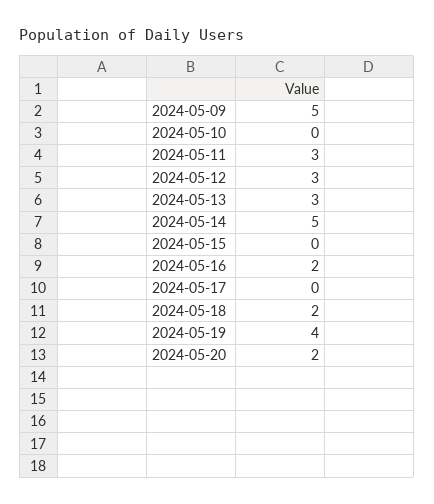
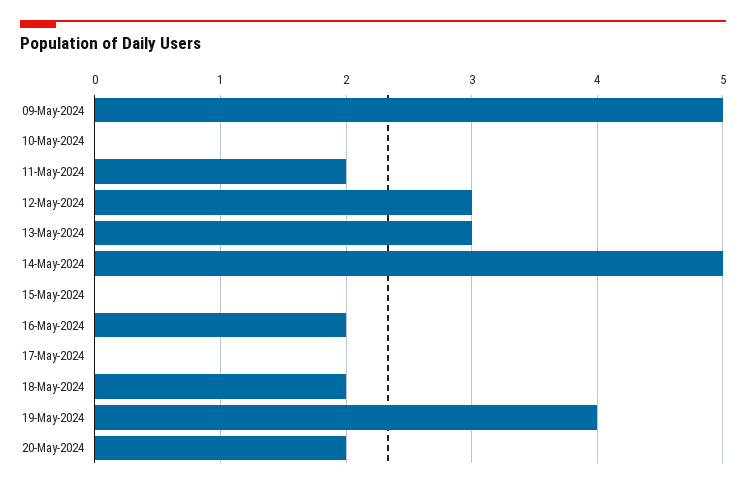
  {
    "2024-05-09": 5,
    "2024-05-10": 0,
-   "2024-05-11": 3,
+   "2024-05-11": 2,
    "2024-05-12": 3,
    "2024-05-13": 3,
    "2024-05-14": 5,
    "2024-05-15": 0,
    "2024-05-16": 2,
    "2024-05-17": 0,
    "2024-05-18": 2,
    "2024-05-19": 4,
    "2024-05-20": 2
  }

